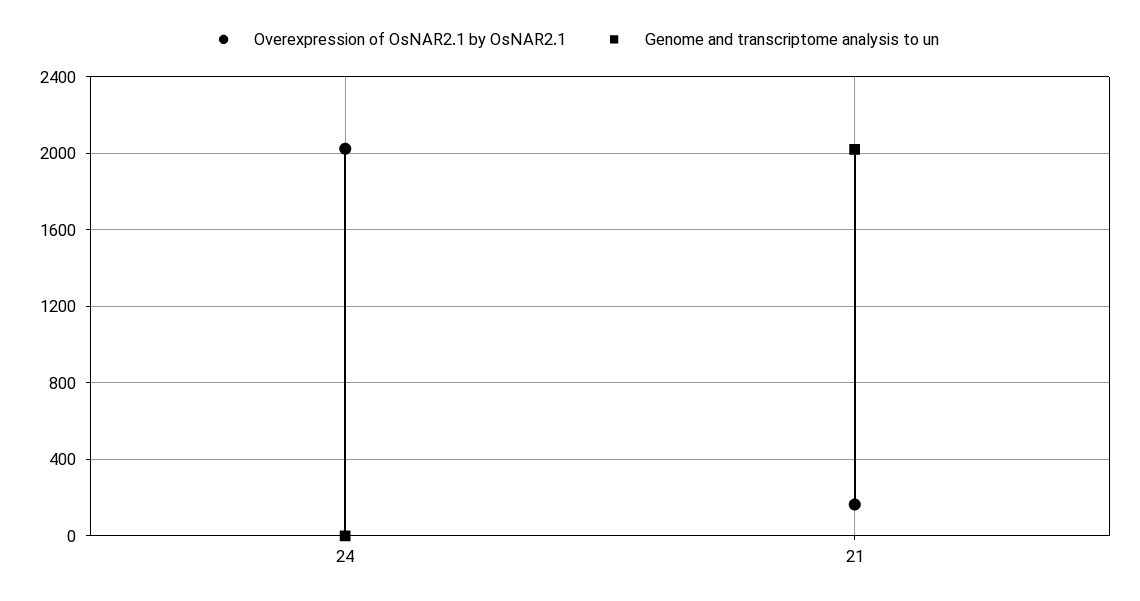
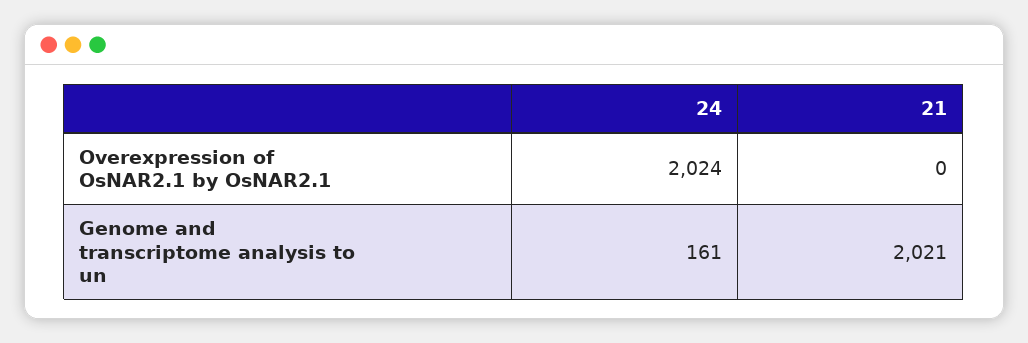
  {
    "Overexpression of OsNAR2.1 by OsNAR2.1": {
      "24": 2024,
-     "21": 150
+     "21": 0
    },
    "Genome and transcriptome analysis to un": {
-     "24": 0,
+     "24": 161,
      "21": 2021
    }
  }

